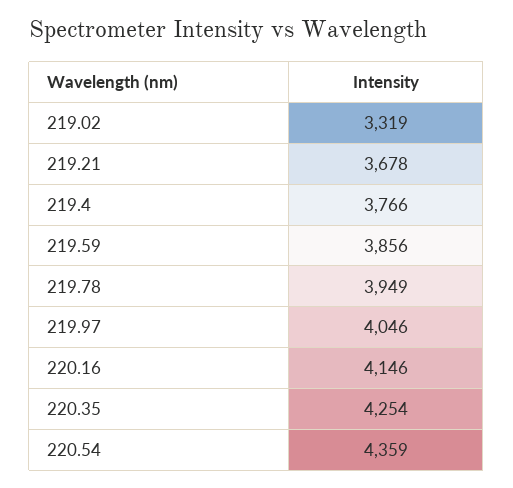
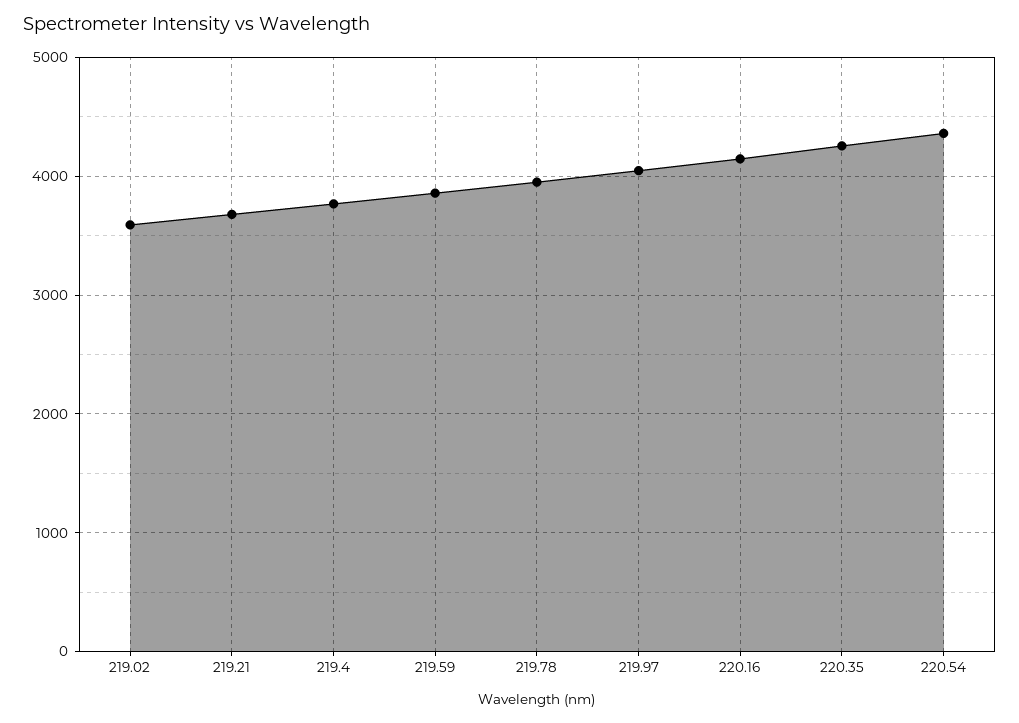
  {
-   "219.02": 3319,
+   "219.02": 3600,
    "219.21": 3678,
    "219.4": 3766,
    "219.59": 3856,
    "219.78": 3949,
    "219.97": 4046,
    "220.16": 4146,
    "220.35": 4254,
    "220.54": 4359
  }

